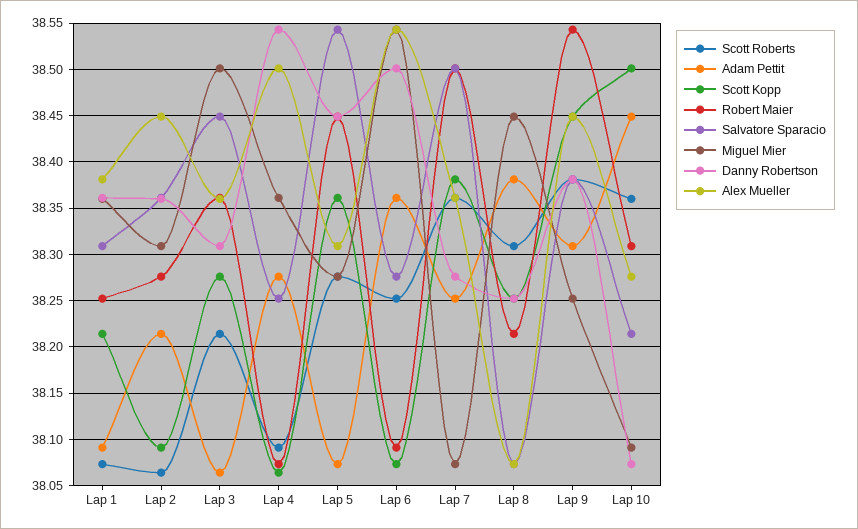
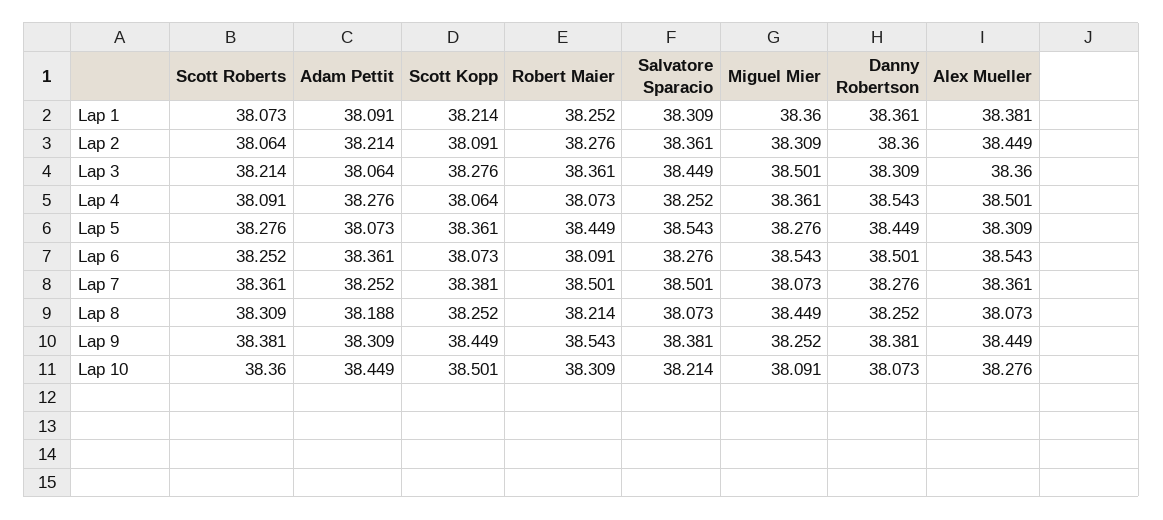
  {
    "Scott Roberts": {
      "Lap 1": 38.073,
      "Lap 2": 38.064,
      "Lap 3": 38.214,
      "Lap 4": 38.091,
      "Lap 5": 38.276,
      "Lap 6": 38.252,
      "Lap 7": 38.361,
      "Lap 8": 38.309,
      "Lap 9": 38.381,
      "Lap 10": 38.36
    },
    "Adam Pettit": {
      "Lap 1": 38.091,
      "Lap 2": 38.214,
      "Lap 3": 38.064,
      "Lap 4": 38.276,
      "Lap 5": 38.073,
      "Lap 6": 38.361,
      "Lap 7": 38.252,
-     "Lap 8": 38.38,
+     "Lap 8": 38.188,
      "Lap 9": 38.309,
      "Lap 10": 38.449
    },
    "Scott Kopp": {
      "Lap 1": 38.214,
      "Lap 2": 38.091,
      "Lap 3": 38.276,
      "Lap 4": 38.064,
      "Lap 5": 38.361,
      "Lap 6": 38.073,
      "Lap 7": 38.381,
      "Lap 8": 38.252,
      "Lap 9": 38.449,
      "Lap 10": 38.501
    },
    "Robert Maier": {
      "Lap 1": 38.252,
      "Lap 2": 38.276,
      "Lap 3": 38.361,
      "Lap 4": 38.073,
      "Lap 5": 38.449,
      "Lap 6": 38.091,
      "Lap 7": 38.501,
      "Lap 8": 38.214,
      "Lap 9": 38.543,
      "Lap 10": 38.309
    },
    "Salvatore Sparacio": {
      "Lap 1": 38.309,
      "Lap 2": 38.361,
      "Lap 3": 38.449,
      "Lap 4": 38.252,
      "Lap 5": 38.543,
      "Lap 6": 38.276,
      "Lap 7": 38.501,
      "Lap 8": 38.073,
      "Lap 9": 38.381,
      "Lap 10": 38.214
    },
    "Miguel Mier": {
      "Lap 1": 38.36,
      "Lap 2": 38.309,
      "Lap 3": 38.501,
      "Lap 4": 38.361,
      "Lap 5": 38.276,
      "Lap 6": 38.543,
      "Lap 7": 38.073,
      "Lap 8": 38.449,
      "Lap 9": 38.252,
      "Lap 10": 38.091
    },
    "Danny Robertson": {
      "Lap 1": 38.361,
      "Lap 2": 38.36,
      "Lap 3": 38.309,
      "Lap 4": 38.543,
      "Lap 5": 38.449,
      "Lap 6": 38.501,
      "Lap 7": 38.276,
      "Lap 8": 38.252,
      "Lap 9": 38.381,
      "Lap 10": 38.073
    },
    "Alex Mueller": {
      "Lap 1": 38.381,
      "Lap 2": 38.449,
      "Lap 3": 38.36,
      "Lap 4": 38.501,
      "Lap 5": 38.309,
      "Lap 6": 38.543,
      "Lap 7": 38.361,
      "Lap 8": 38.073,
      "Lap 9": 38.449,
      "Lap 10": 38.276
    }
  }

